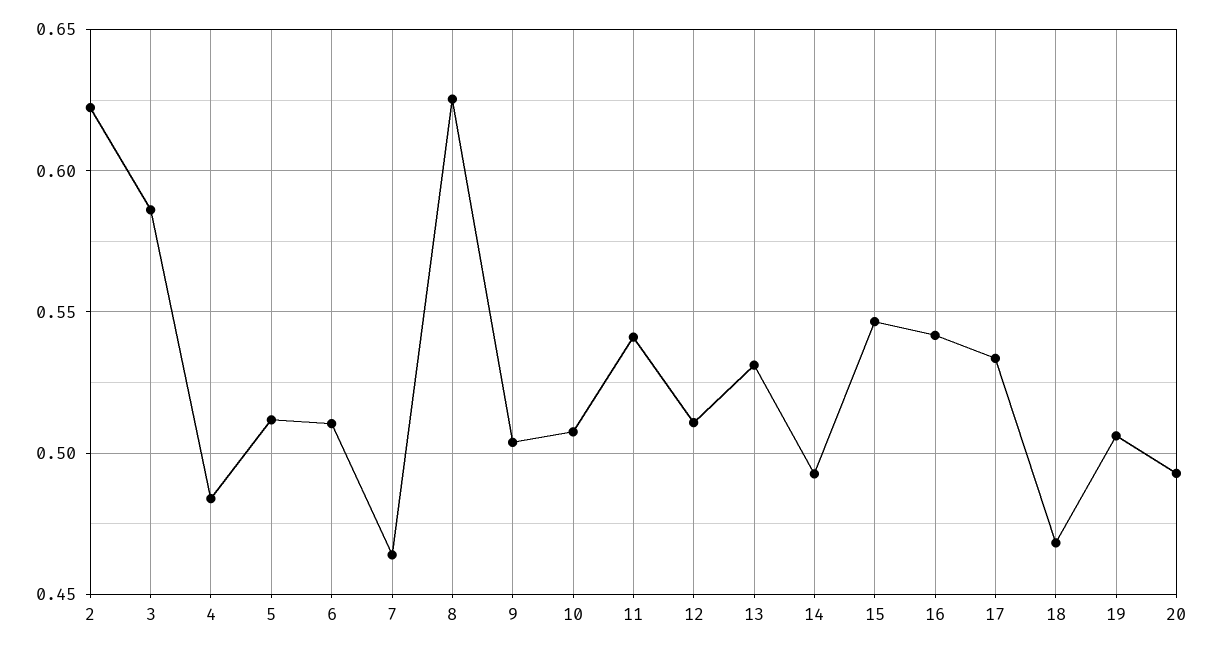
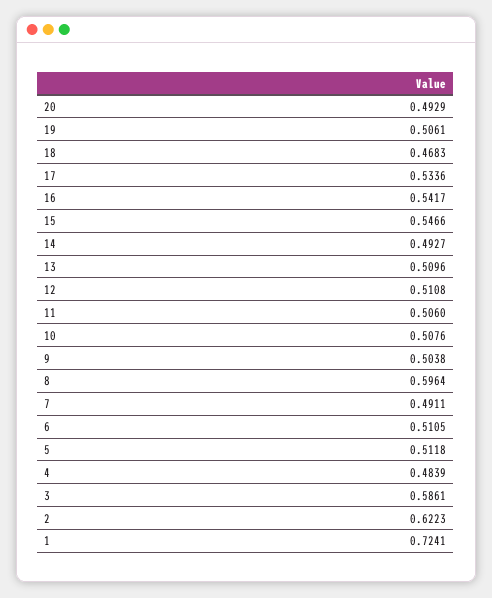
  {
    "2": 0.6223,
    "3": 0.5861,
    "4": 0.4839,
    "5": 0.5118,
    "6": 0.5105,
-   "7": 0.465,
+   "7": 0.4911,
-   "8": 0.625,
+   "8": 0.5964,
    "9": 0.5038,
    "10": 0.5076,
-   "11": 0.54,
+   "11": 0.506,
    "12": 0.5108,
-   "13": 0.53,
+   "13": 0.5096,
    "14": 0.4927,
    "15": 0.5466,
    "16": 0.5417,
    "17": 0.5336,
    "18": 0.4683,
    "19": 0.5061,
-   "20": 0.4929
+   "20": 0.4929,
+   "1": 0.7241
  }

